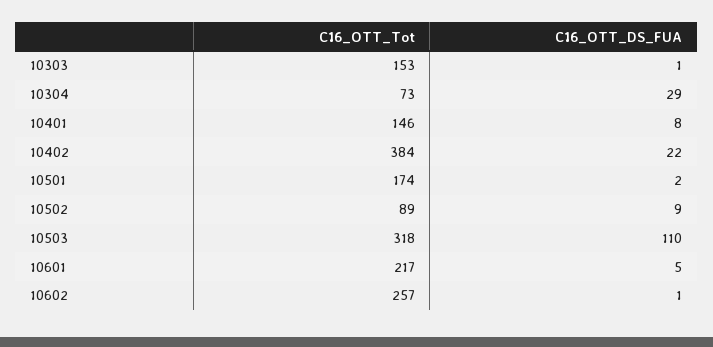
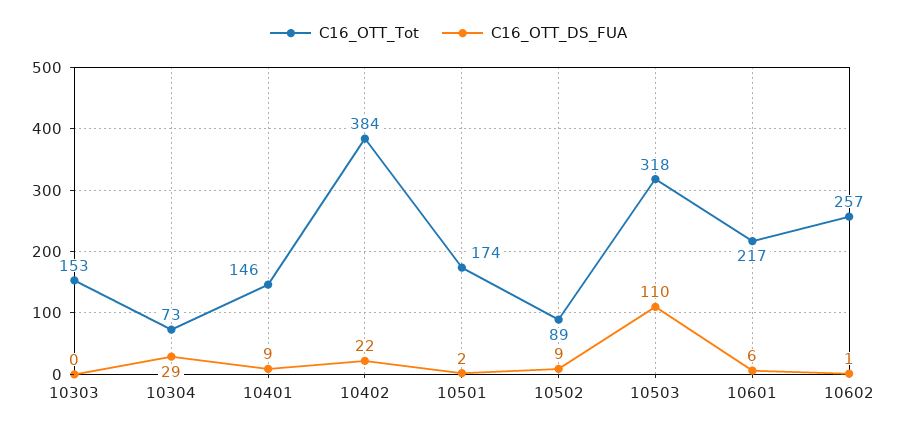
  {
    "C16_OTT_Tot": {
      "10303": 153,
      "10304": 73,
      "10401": 146,
      "10402": 384,
      "10501": 174,
      "10502": 89,
      "10503": 318,
      "10601": 217,
      "10602": 257
    },
    "C16_OTT_DS_FUA": {
-     "10303": 1,
+     "10303": 0,
      "10304": 29,
-     "10401": 8,
+     "10401": 9,
      "10402": 22,
      "10501": 2,
      "10502": 9,
      "10503": 110,
-     "10601": 5,
+     "10601": 6,
      "10602": 1
    }
  }

